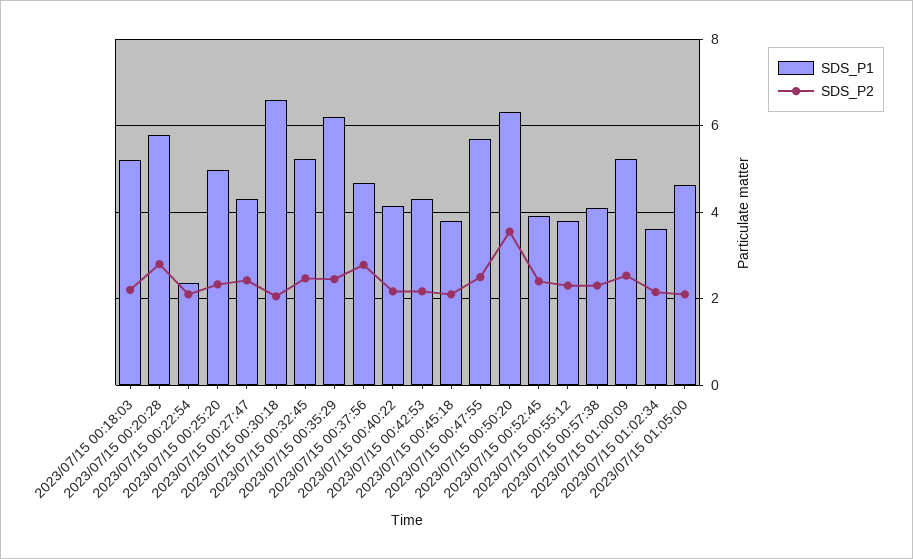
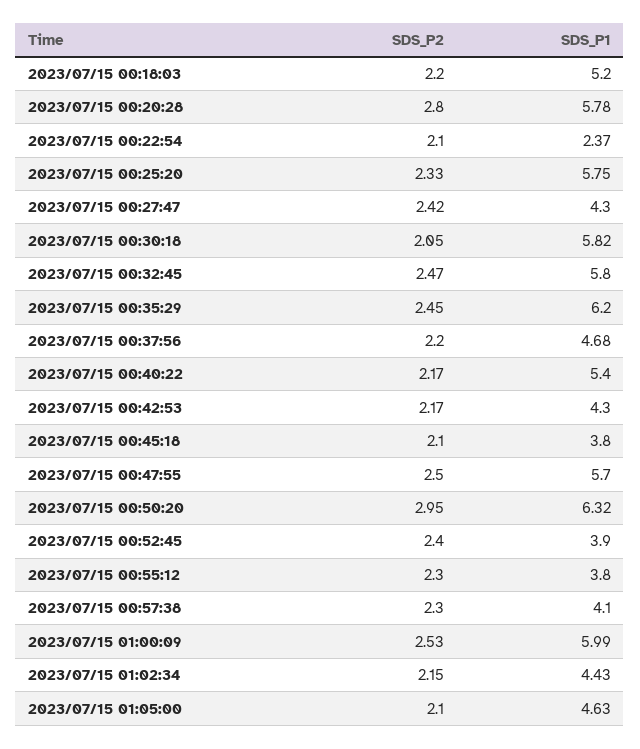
  {
    "SDS_P1": {
      "2023/07/15 00:18:03": 5.2,
      "2023/07/15 00:20:28": 5.78,
      "2023/07/15 00:22:54": 2.37,
-     "2023/07/15 00:25:20": 5,
+     "2023/07/15 00:25:20": 5.75,
      "2023/07/15 00:27:47": 4.3,
-     "2023/07/15 00:30:18": 6.6,
+     "2023/07/15 00:30:18": 5.82,
-     "2023/07/15 00:32:45": 5.2,
+     "2023/07/15 00:32:45": 5.8,
      "2023/07/15 00:35:29": 6.2,
      "2023/07/15 00:37:56": 4.68,
-     "2023/07/15 00:40:22": 4.2,
+     "2023/07/15 00:40:22": 5.4,
      "2023/07/15 00:42:53": 4.3,
      "2023/07/15 00:45:18": 3.8,
      "2023/07/15 00:47:55": 5.7,
      "2023/07/15 00:50:20": 6.32,
      "2023/07/15 00:52:45": 3.9,
      "2023/07/15 00:55:12": 3.8,
      "2023/07/15 00:57:38": 4.1,
-     "2023/07/15 01:00:09": 5.2,
+     "2023/07/15 01:00:09": 5.99,
-     "2023/07/15 01:02:34": 3.6,
+     "2023/07/15 01:02:34": 4.43,
      "2023/07/15 01:05:00": 4.63
    },
    "SDS_P2": {
      "2023/07/15 00:18:03": 2.2,
      "2023/07/15 00:20:28": 2.8,
      "2023/07/15 00:22:54": 2.1,
      "2023/07/15 00:25:20": 2.33,
      "2023/07/15 00:27:47": 2.42,
      "2023/07/15 00:30:18": 2.05,
      "2023/07/15 00:32:45": 2.47,
      "2023/07/15 00:35:29": 2.45,
-     "2023/07/15 00:37:56": 2.8,
+     "2023/07/15 00:37:56": 2.2,
      "2023/07/15 00:40:22": 2.17,
      "2023/07/15 00:42:53": 2.17,
      "2023/07/15 00:45:18": 2.1,
      "2023/07/15 00:47:55": 2.5,
-     "2023/07/15 00:50:20": 3.6,
+     "2023/07/15 00:50:20": 2.95,
      "2023/07/15 00:52:45": 2.4,
      "2023/07/15 00:55:12": 2.3,
      "2023/07/15 00:57:38": 2.3,
      "2023/07/15 01:00:09": 2.53,
      "2023/07/15 01:02:34": 2.15,
      "2023/07/15 01:05:00": 2.1
    }
  }

